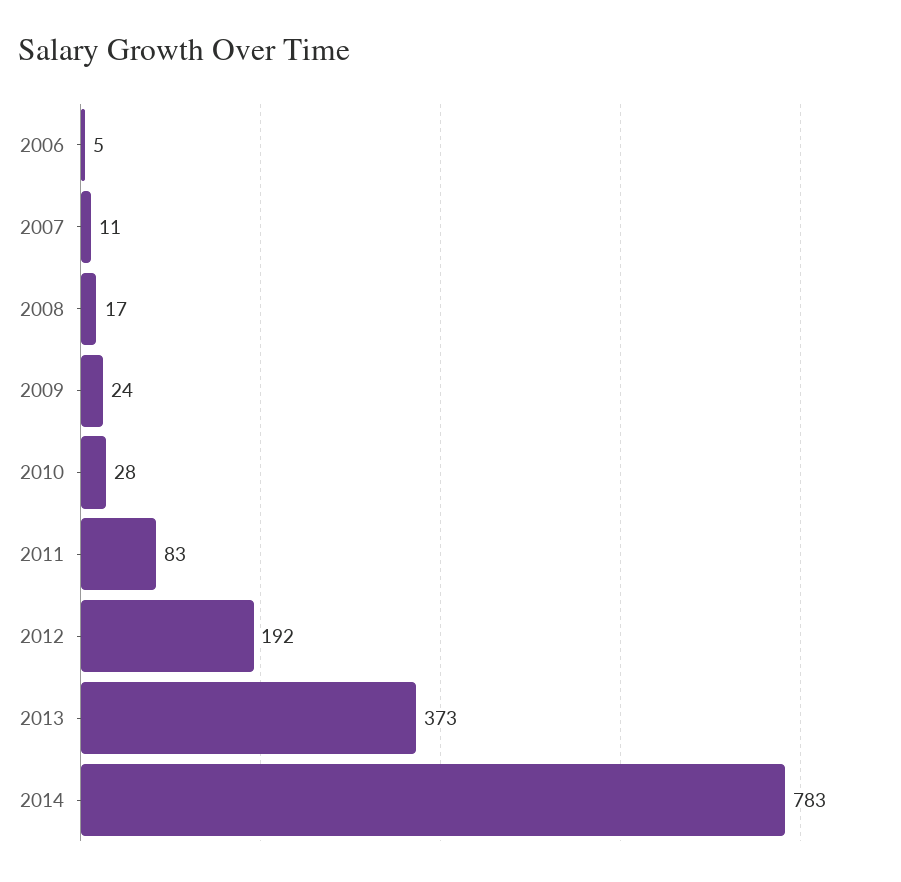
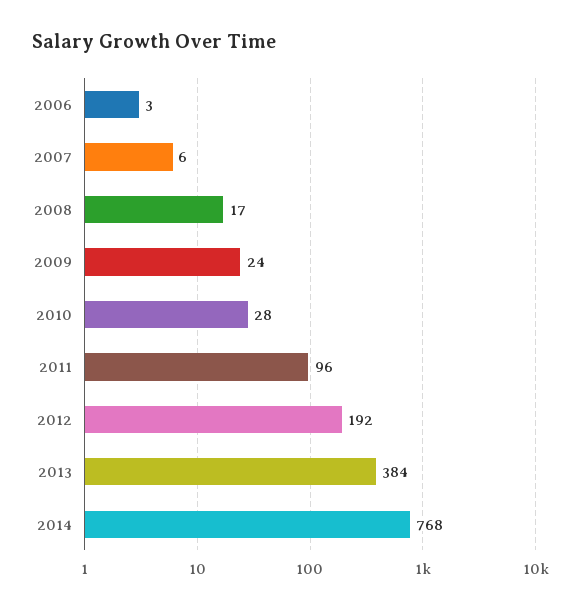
  {
-   "2006": 5,
+   "2006": 3,
-   "2007": 11,
+   "2007": 6,
    "2008": 17,
    "2009": 24,
    "2010": 28,
-   "2011": 83,
+   "2011": 96,
    "2012": 192,
-   "2013": 373,
+   "2013": 384,
-   "2014": 783
+   "2014": 768
  }

